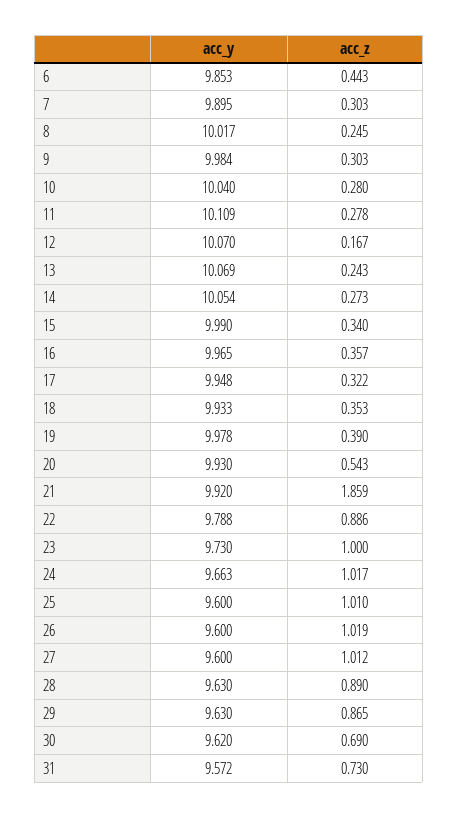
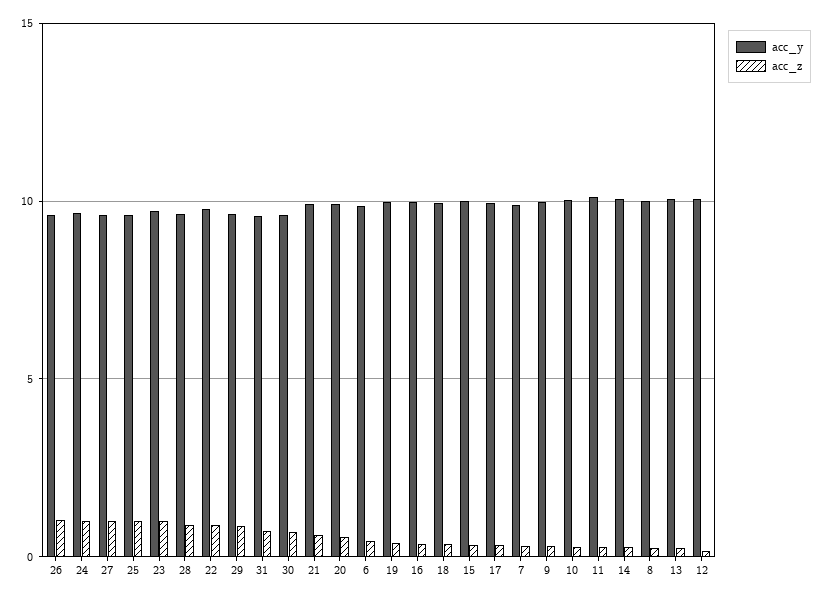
  {
    "acc_y": {
      "6": 9.853,
      "7": 9.895,
      "8": 10.017,
      "9": 9.984,
      "10": 10.04,
      "11": 10.109,
      "12": 10.07,
      "13": 10.069,
      "14": 10.054,
      "15": 9.99,
      "16": 9.965,
      "17": 9.948,
      "18": 9.933,
      "19": 9.978,
      "20": 9.93,
      "21": 9.92,
      "22": 9.788,
      "23": 9.73,
      "24": 9.663,
      "25": 9.6,
      "26": 9.6,
      "27": 9.6,
      "28": 9.63,
      "29": 9.63,
      "30": 9.62,
      "31": 9.572
    },
    "acc_z": {
      "6": 0.443,
      "7": 0.303,
      "8": 0.245,
      "9": 0.303,
      "10": 0.28,
      "11": 0.278,
      "12": 0.167,
      "13": 0.243,
      "14": 0.273,
      "15": 0.34,
      "16": 0.357,
      "17": 0.322,
      "18": 0.353,
      "19": 0.39,
      "20": 0.543,
-     "21": 1.859,
+     "21": 0.5,
      "22": 0.886,
      "23": 1,
      "24": 1.017,
      "25": 1.01,
      "26": 1.019,
      "27": 1.012,
      "28": 0.89,
      "29": 0.865,
      "30": 0.69,
      "31": 0.73
    }
  }

